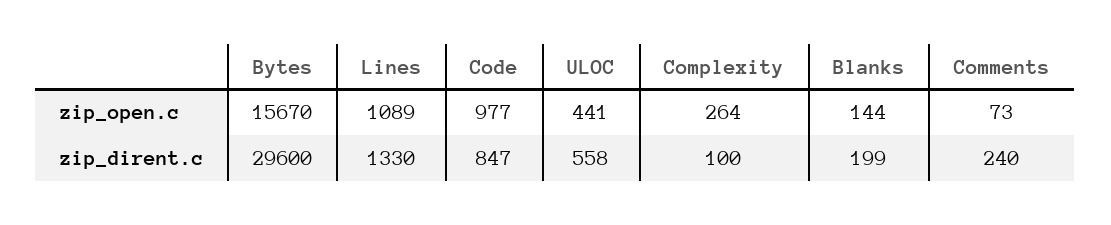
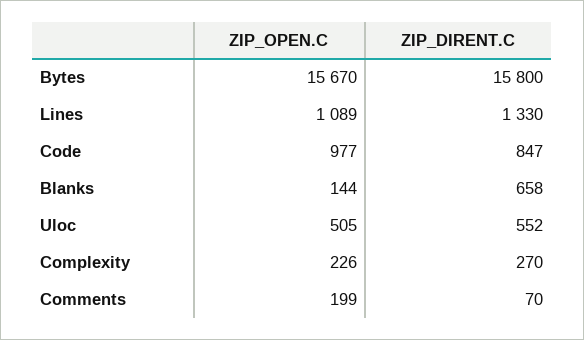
  {
    "Bytes": {
      "zip_open.c": 15670,
-     "zip_dirent.c": 29600
+     "zip_dirent.c": 15800
    },
    "Lines": {
      "zip_open.c": 1089,
      "zip_dirent.c": 1330
    },
    "Code": {
      "zip_open.c": 977,
      "zip_dirent.c": 847
    },
    "ULOC": {
-     "zip_open.c": 441,
+     "zip_open.c": 505,
-     "zip_dirent.c": 558
+     "zip_dirent.c": 552
    },
    "Complexity": {
-     "zip_open.c": 264,
+     "zip_open.c": 226,
-     "zip_dirent.c": 100
+     "zip_dirent.c": 270
    },
    "Blanks": {
      "zip_open.c": 144,
-     "zip_dirent.c": 199
+     "zip_dirent.c": 658
    },
    "Comments": {
-     "zip_open.c": 73,
+     "zip_open.c": 199,
-     "zip_dirent.c": 240
+     "zip_dirent.c": 70
    }
  }

